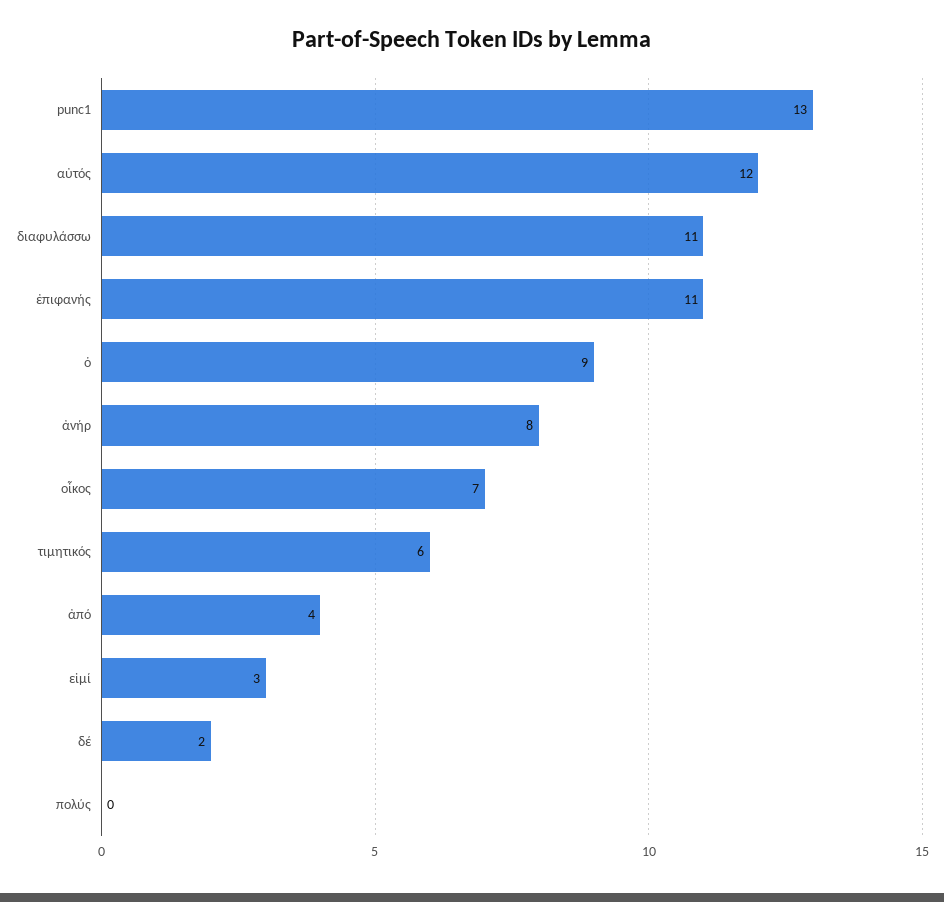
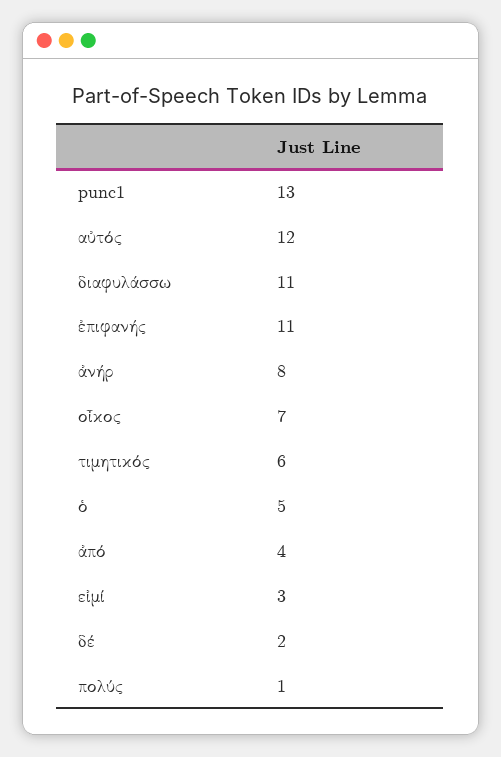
  {
    "punc1": 13,
    "αὐτός": 12,
    "διαφυλάσσω": 11,
    "ἐπιφανής": 11,
-   "ὁ": 9,
+   "ὁ": 5,
    "ἀνήρ": 8,
    "οἶκος": 7,
    "τιμητικός": 6,
    "ἀπό": 4,
    "εἰμί": 3,
    "δέ": 2,
-   "πολύς": 0
+   "πολύς": 1
  }

